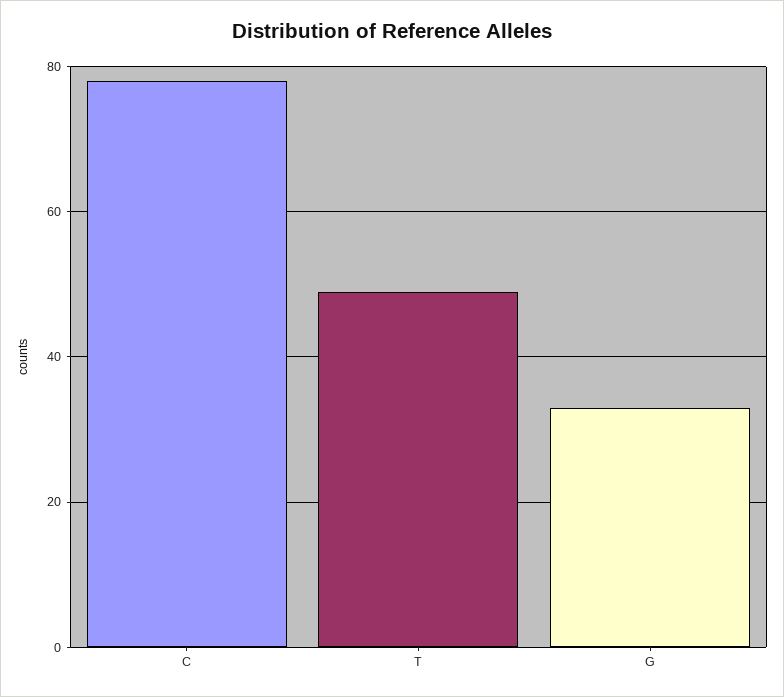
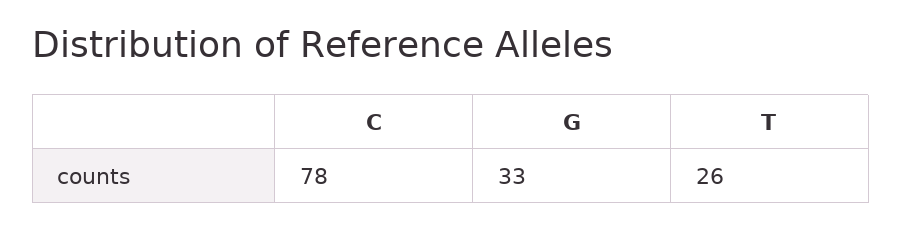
  {
    "C": 78,
-   "T": 50,
+   "T": 26,
    "G": 33
  }

